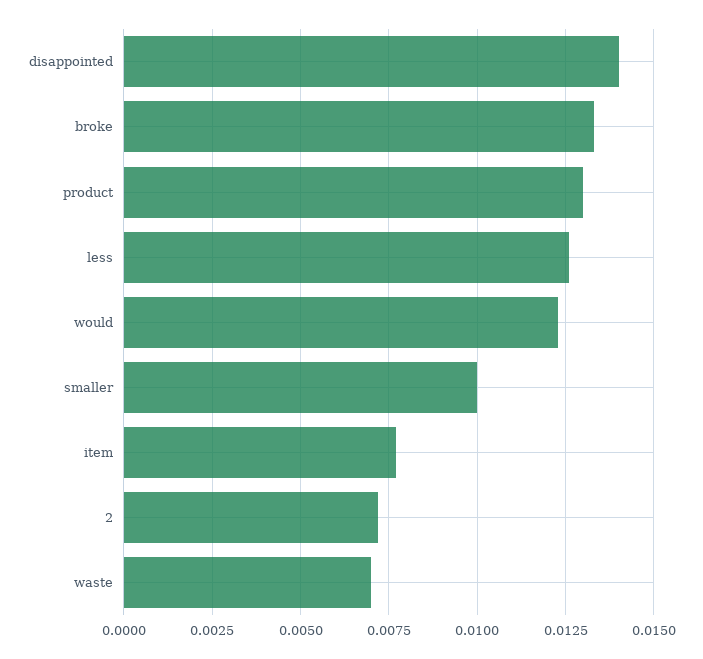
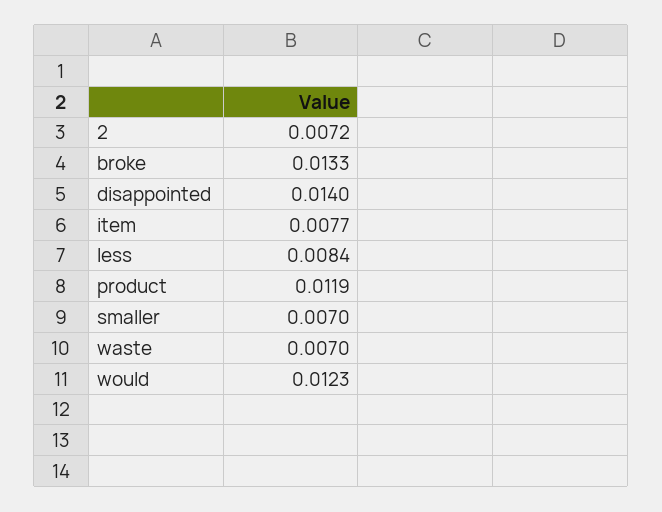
  {
    "disappointed": 0.014,
    "broke": 0.0133,
-   "product": 0.013,
+   "product": 0.0119,
-   "less": 0.0125,
+   "less": 0.0084,
    "would": 0.0123,
-   "smaller": 0.01,
+   "smaller": 0.007,
    "item": 0.0077,
    "2": 0.0072,
    "waste": 0.007
  }

